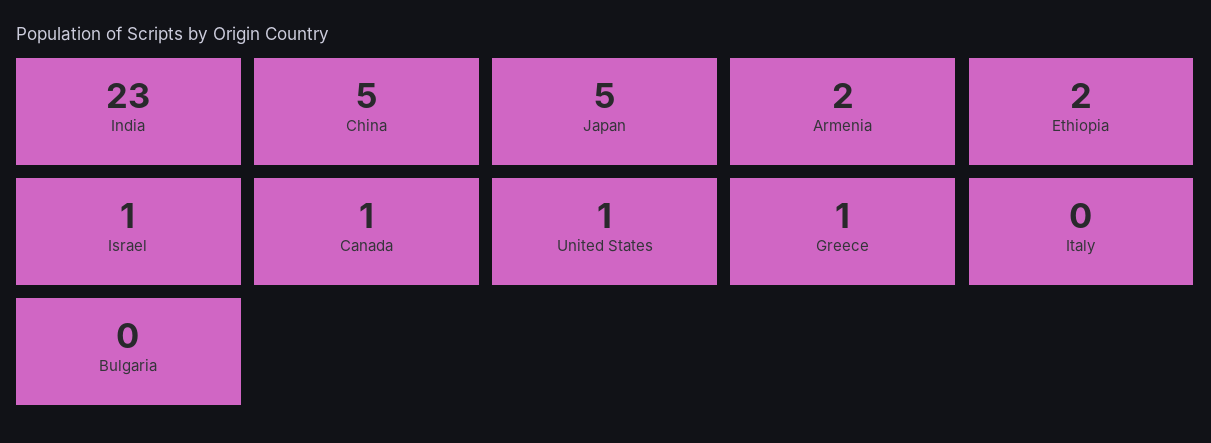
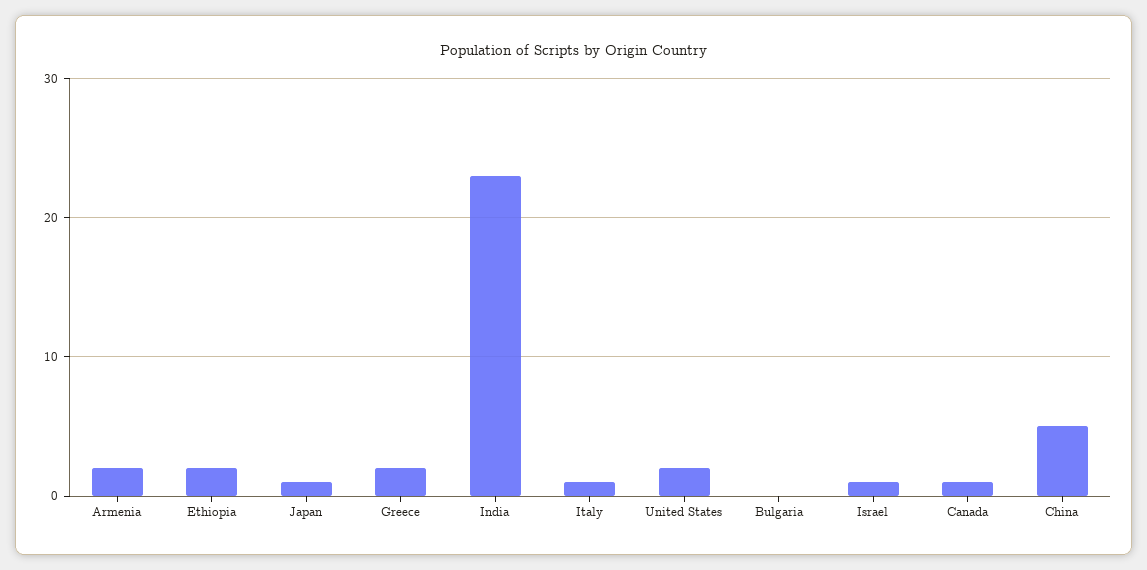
  {
    "India": 23,
    "China": 5,
-   "Japan": 5,
+   "Japan": 1,
    "Armenia": 2,
    "Ethiopia": 2,
    "Israel": 1,
    "Canada": 1,
-   "United States": 1,
+   "United States": 2,
-   "Greece": 1,
+   "Greece": 2,
-   "Italy": 0,
+   "Italy": 1,
    "Bulgaria": 0
  }

